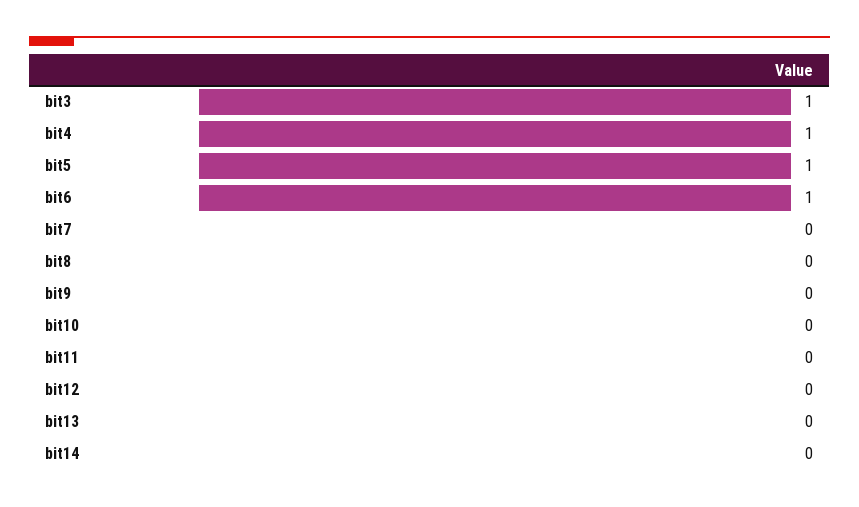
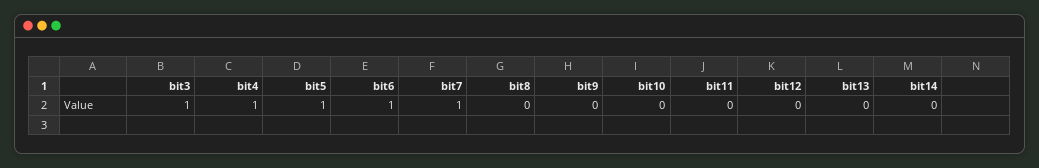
  {
    "bit3": 1,
    "bit4": 1,
    "bit5": 1,
    "bit6": 1,
-   "bit7": 0,
+   "bit7": 1,
    "bit8": 0,
    "bit9": 0,
    "bit10": 0,
    "bit11": 0,
    "bit12": 0,
    "bit13": 0,
    "bit14": 0
  }

